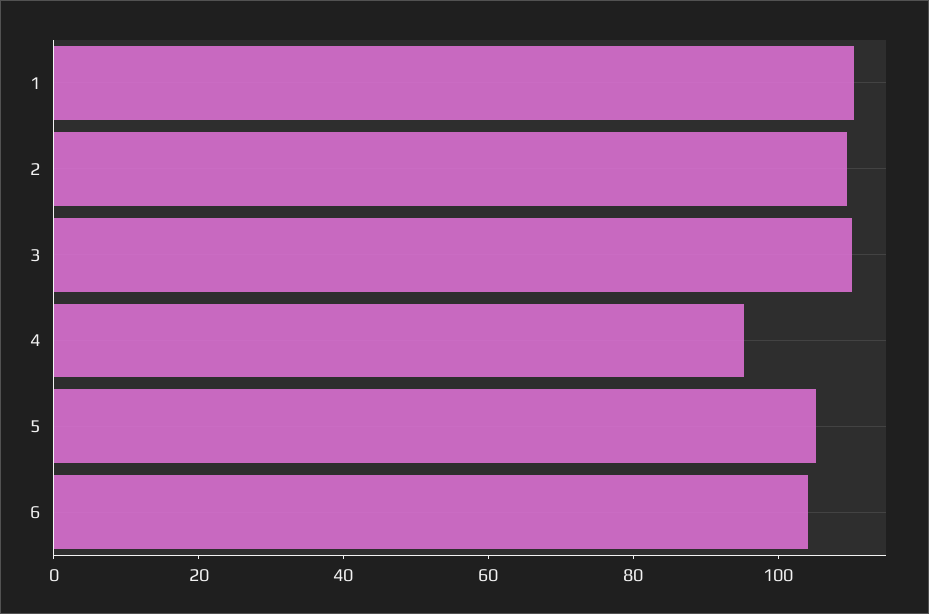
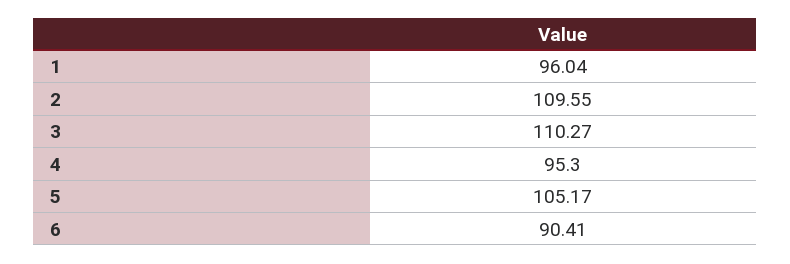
  {
-   "1": 110,
+   "1": 96.04,
    "2": 109.55,
    "3": 110.27,
    "4": 95.3,
    "5": 105.17,
-   "6": 105
+   "6": 90.41
  }

